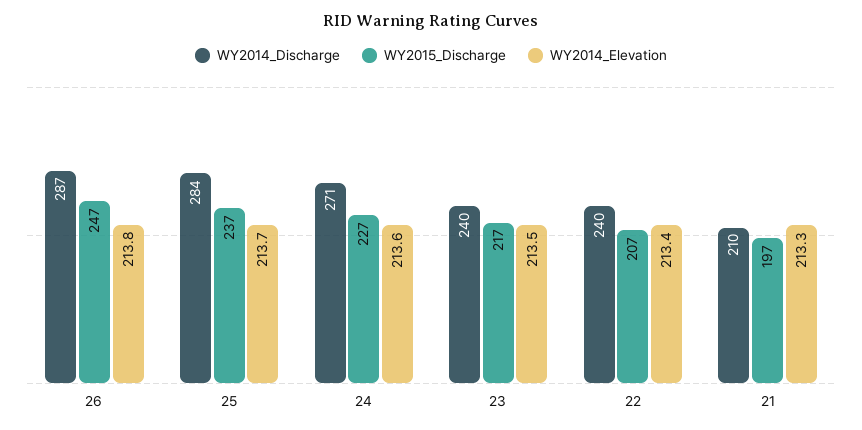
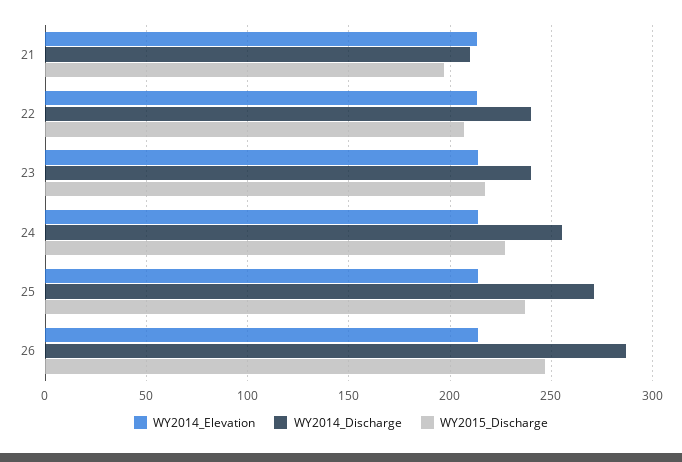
  {
    "WY2014_Discharge": {
      "26": 287,
-     "25": 284,
+     "25": 270,
-     "24": 271,
+     "24": 255,
      "23": 240,
      "22": 240,
      "21": 210
    },
    "WY2015_Discharge": {
      "26": 247,
      "25": 237,
      "24": 227,
      "23": 217,
      "22": 207,
      "21": 197
    },
    "WY2014_Elevation": {
      "26": 213.8,
      "25": 213.7,
      "24": 213.6,
      "23": 213.5,
      "22": 213.4,
      "21": 213.3
    }
  }

